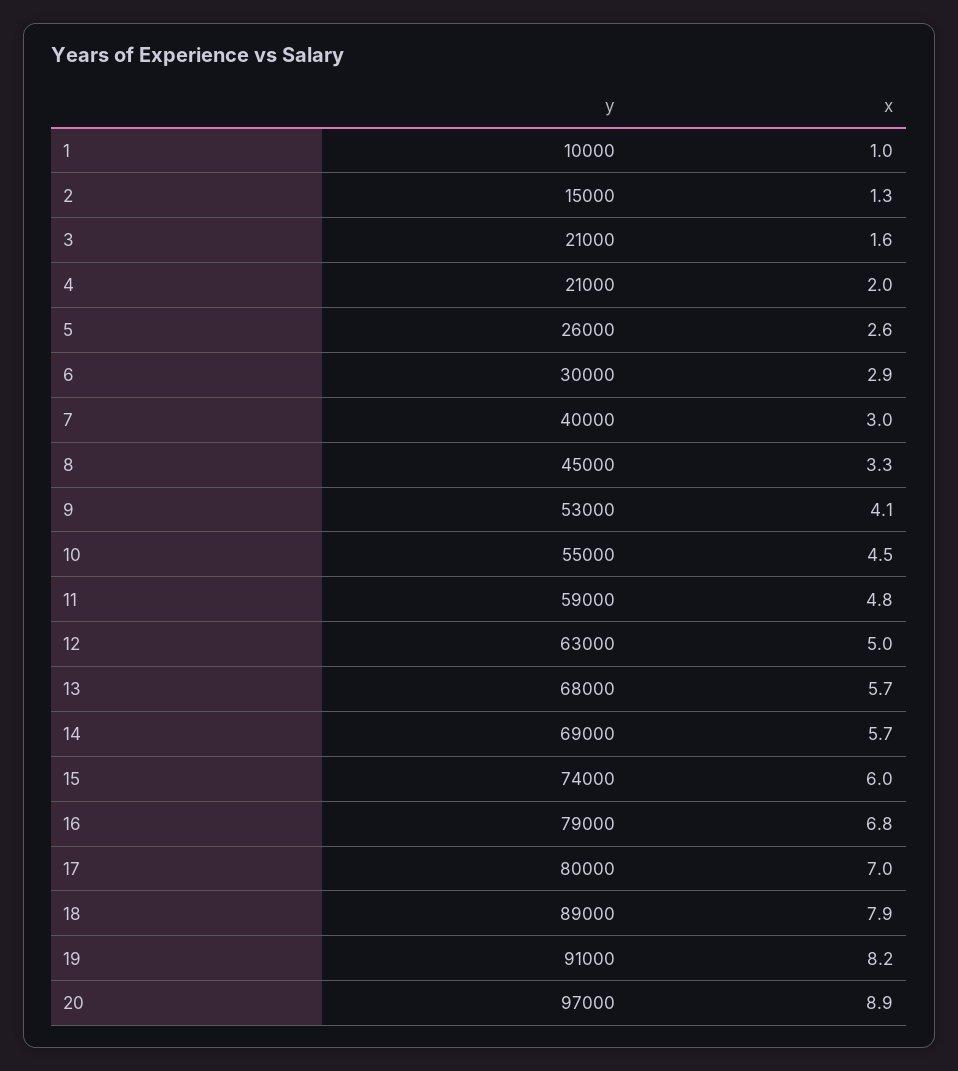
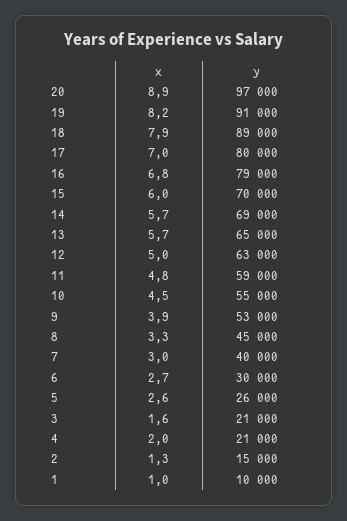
  {
    "y": {
      "1": 10000,
      "2": 15000,
      "3": 21000,
      "4": 21000,
      "5": 26000,
      "6": 30000,
      "7": 40000,
      "8": 45000,
      "9": 53000,
      "10": 55000,
      "11": 59000,
      "12": 63000,
-     "13": 68000,
+     "13": 65000,
      "14": 69000,
-     "15": 74000,
+     "15": 70000,
      "16": 79000,
      "17": 80000,
      "18": 89000,
      "19": 91000,
      "20": 97000
    },
    "x": {
      "1": 1,
      "2": 1.3,
      "3": 1.6,
      "4": 2,
      "5": 2.6,
-     "6": 2.9,
+     "6": 2.7,
      "7": 3,
      "8": 3.3,
-     "9": 4.1,
+     "9": 3.9,
      "10": 4.5,
      "11": 4.8,
      "12": 5,
      "13": 5.7,
      "14": 5.7,
      "15": 6,
      "16": 6.8,
      "17": 7,
      "18": 7.9,
      "19": 8.2,
      "20": 8.9
    }
  }

